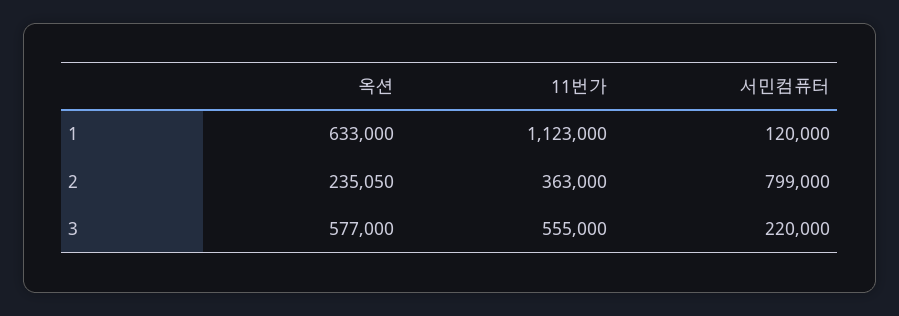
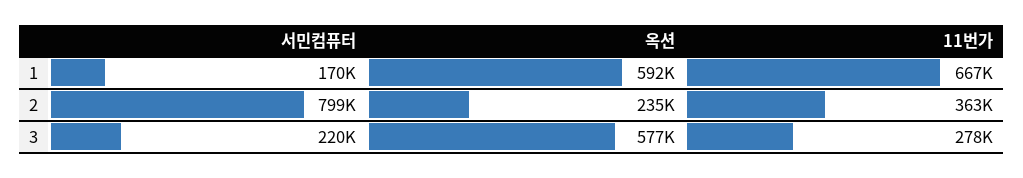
  {
    "옥션": {
-     "1": 633000,
+     "1": 592000,
      "2": 235050,
      "3": 577000
    },
    "11번가": {
-     "1": 1123000,
+     "1": 667000,
      "2": 363000,
-     "3": 555000
+     "3": 278000
    },
    "서민컴퓨터": {
-     "1": 120000,
+     "1": 170000,
      "2": 799000,
      "3": 220000
    }
  }

